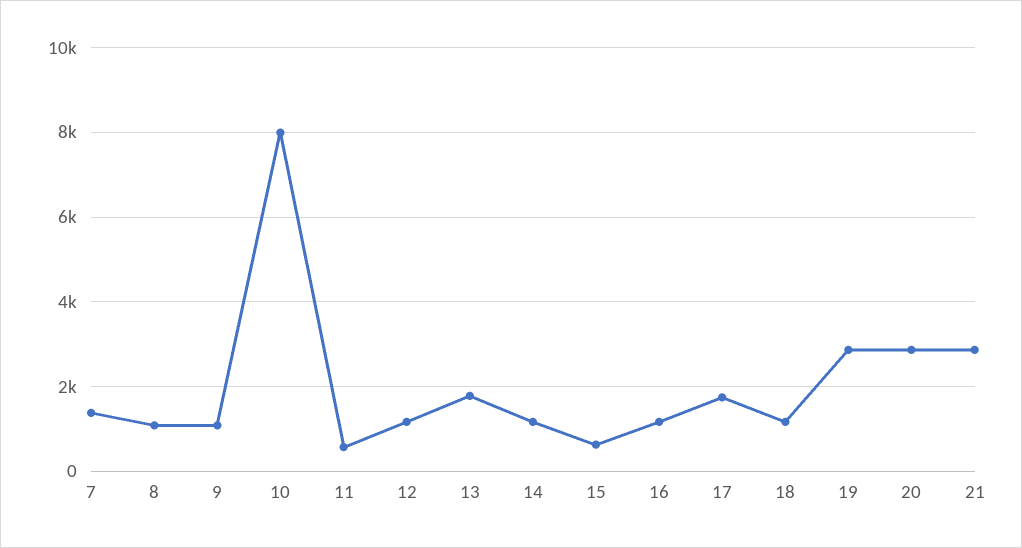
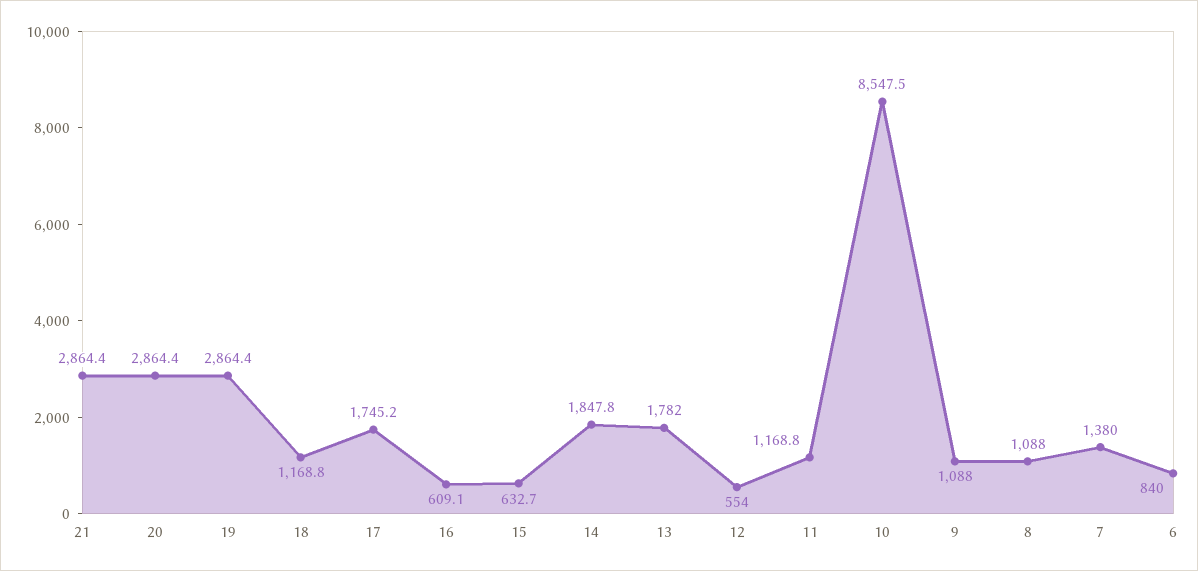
  {
    "7": 1380,
    "8": 1088,
    "9": 1088,
-   "10": 8000,
+   "10": 8547.5,
-   "11": 600,
+   "11": 1168.8,
-   "12": 1200,
+   "12": 554,
    "13": 1782,
-   "14": 1200,
+   "14": 1847.8,
    "15": 632.7,
-   "16": 1200,
+   "16": 609.1,
    "17": 1745.2,
    "18": 1168.8,
    "19": 2864.4,
    "20": 2864.4,
-   "21": 2864.4
+   "21": 2864.4,
+   "6": 840
  }

